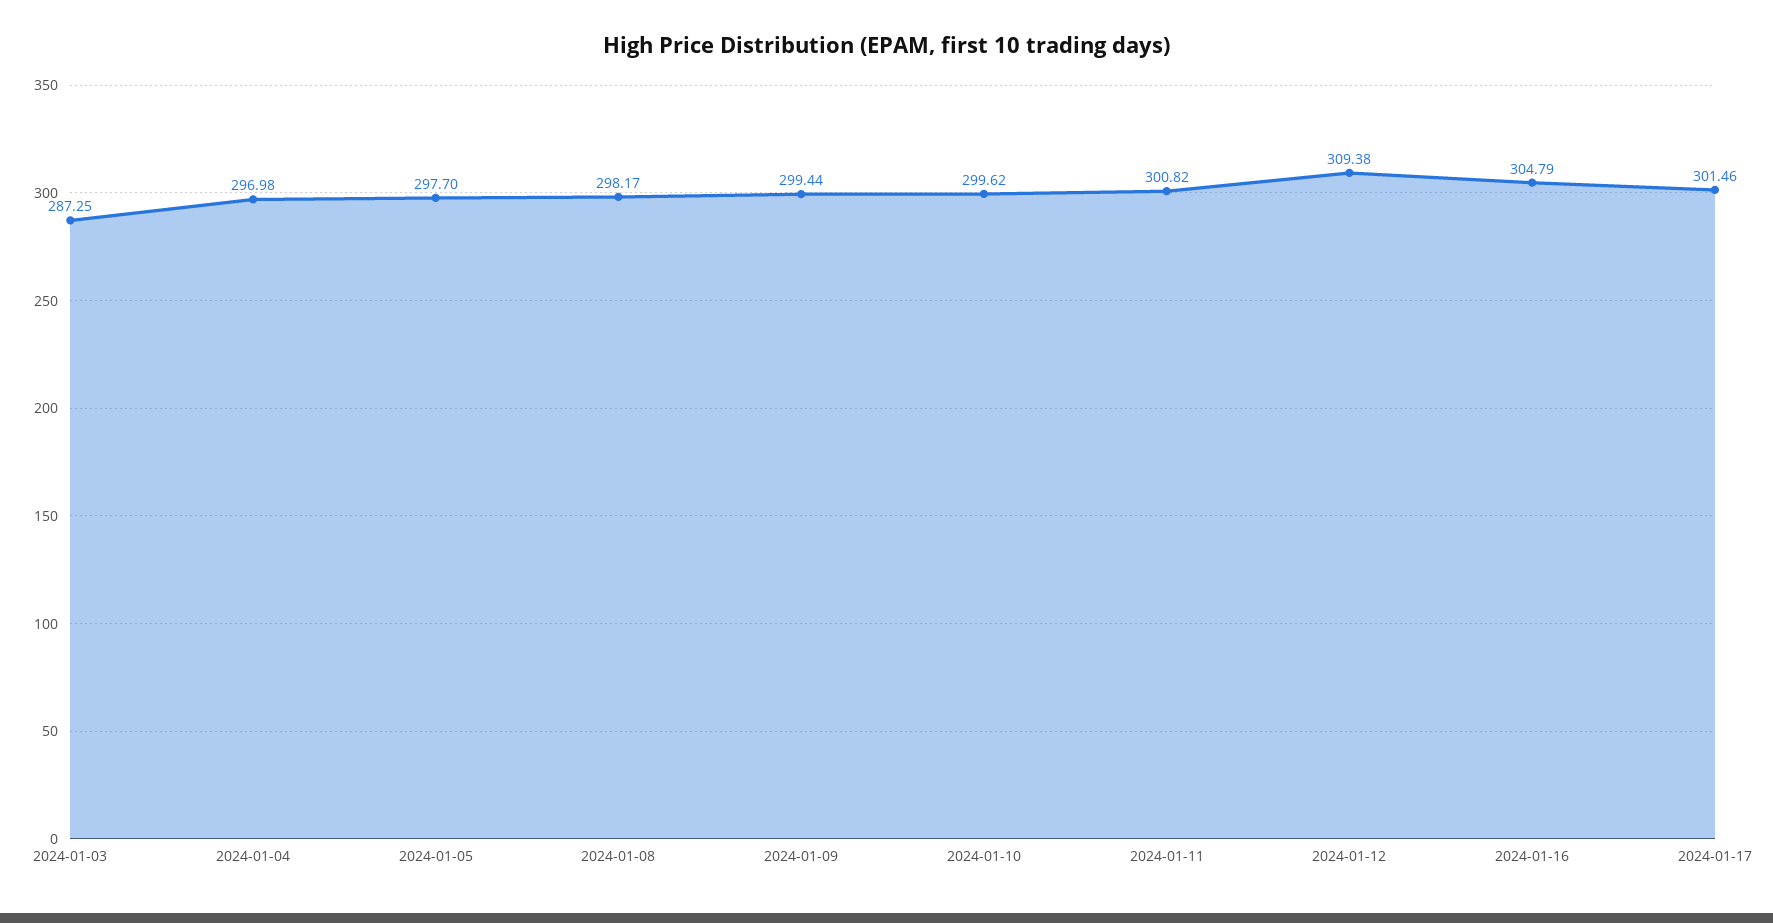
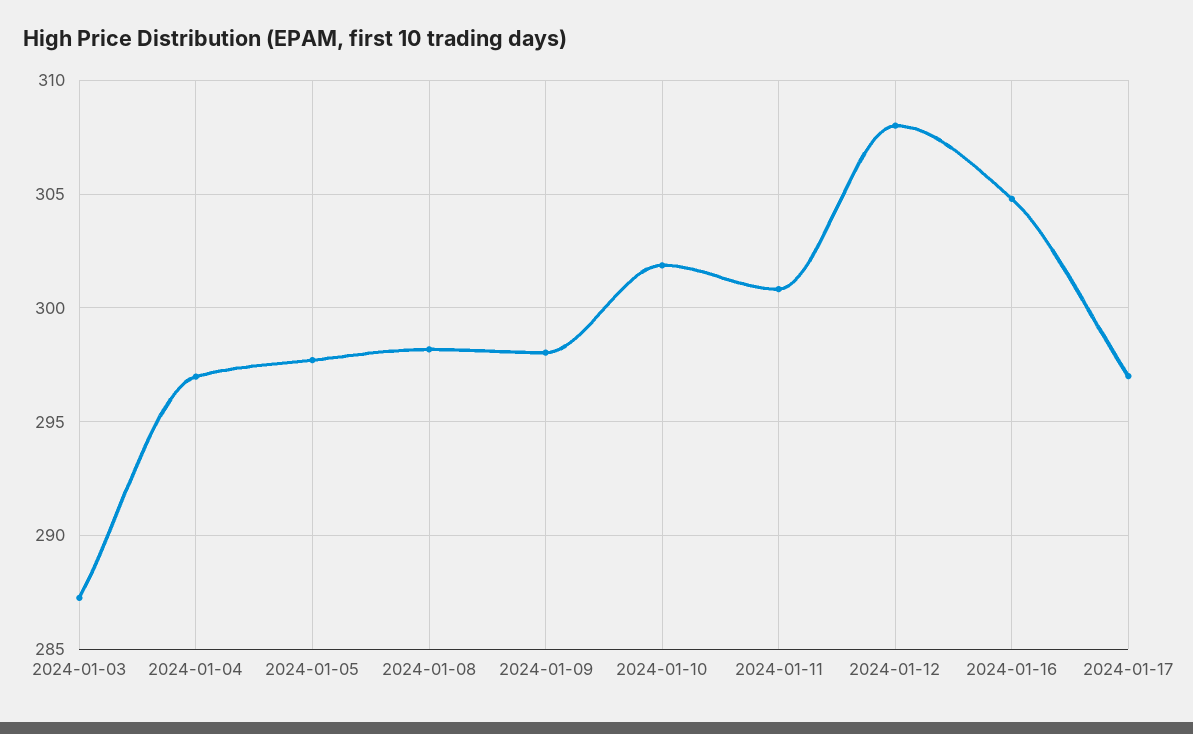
  {
    "2024-01-03": 287.25,
    "2024-01-04": 296.98,
    "2024-01-05": 297.7,
    "2024-01-08": 298.17,
-   "2024-01-09": 299.44,
+   "2024-01-09": 298,
-   "2024-01-10": 299.62,
+   "2024-01-10": 302,
    "2024-01-11": 300.82,
-   "2024-01-12": 309.38,
+   "2024-01-12": 308,
    "2024-01-16": 304.79,
-   "2024-01-17": 301.46
+   "2024-01-17": 297
  }

